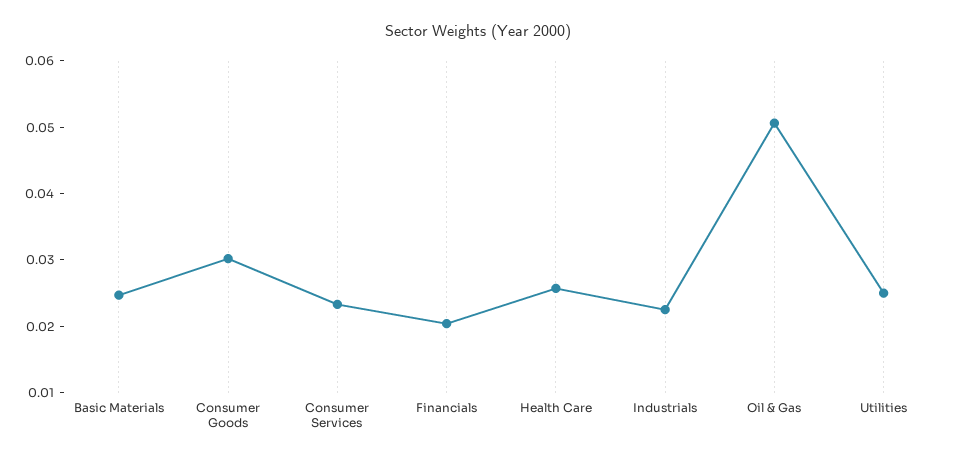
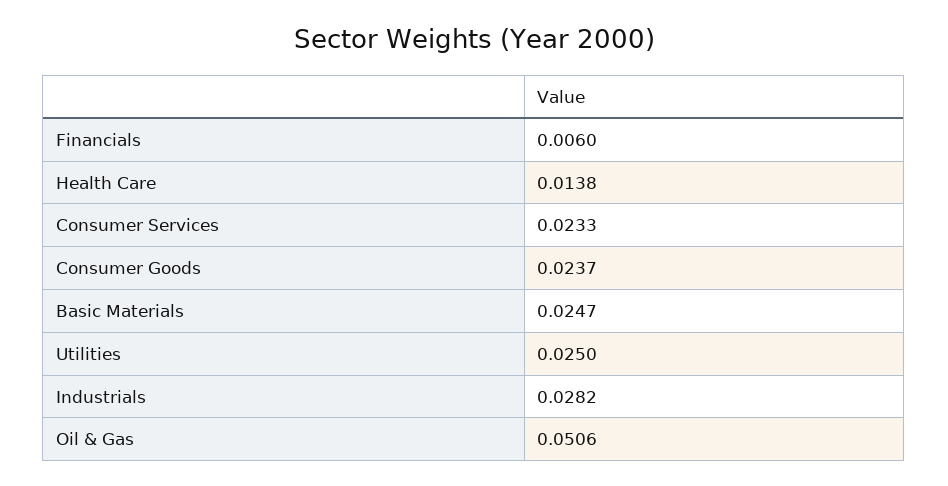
  {
    "Basic Materials": 0.0247,
-   "Consumer Goods": 0.03,
+   "Consumer Goods": 0.0237,
    "Consumer Services": 0.0233,
-   "Financials": 0.02,
+   "Financials": 0.006,
-   "Health Care": 0.026,
+   "Health Care": 0.0138,
-   "Industrials": 0.022,
+   "Industrials": 0.0282,
    "Oil & Gas": 0.0506,
    "Utilities": 0.025
  }

